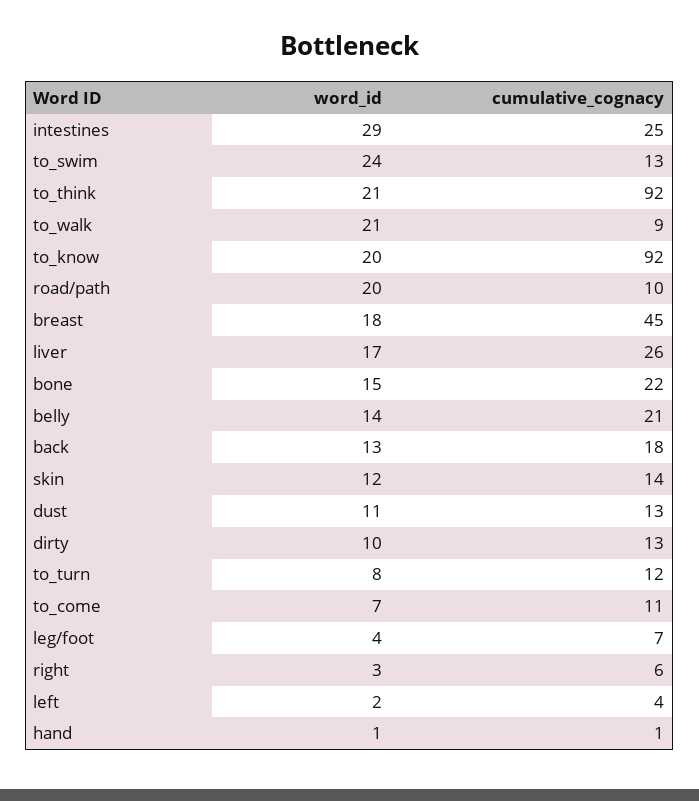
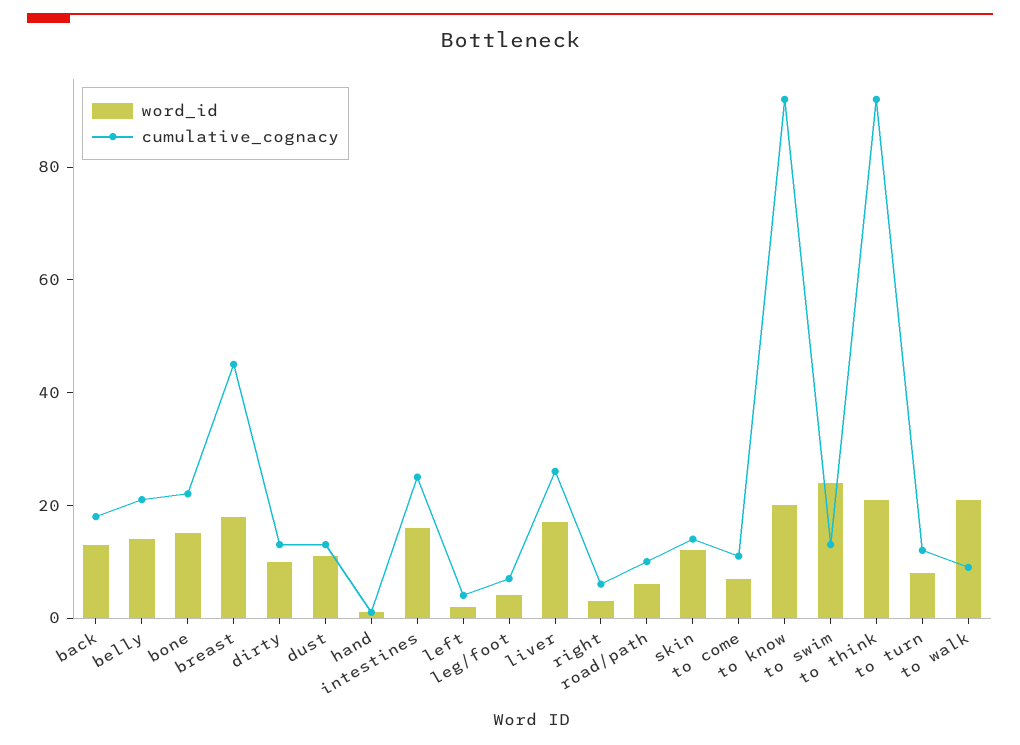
  {
    "word_id": {
-     "intestines": 29,
+     "intestines": 15,
      "to_swim": 24,
      "to_think": 21,
      "to_walk": 21,
      "to_know": 20,
-     "road/path": 20,
+     "road/path": 5,
      "breast": 18,
      "liver": 17,
      "bone": 15,
      "belly": 14,
      "back": 13,
      "skin": 12,
      "dust": 11,
      "dirty": 10,
      "to_turn": 8,
      "to_come": 7,
      "leg/foot": 4,
      "right": 3,
      "left": 2,
      "hand": 1
    },
    "cumulative_cognacy": {
      "intestines": 25,
      "to_swim": 13,
      "to_think": 92,
      "to_walk": 9,
      "to_know": 92,
      "road/path": 10,
      "breast": 45,
      "liver": 26,
      "bone": 22,
      "belly": 21,
      "back": 18,
      "skin": 14,
      "dust": 13,
      "dirty": 13,
      "to_turn": 12,
      "to_come": 11,
      "leg/foot": 7,
      "right": 6,
      "left": 4,
      "hand": 1
    }
  }

